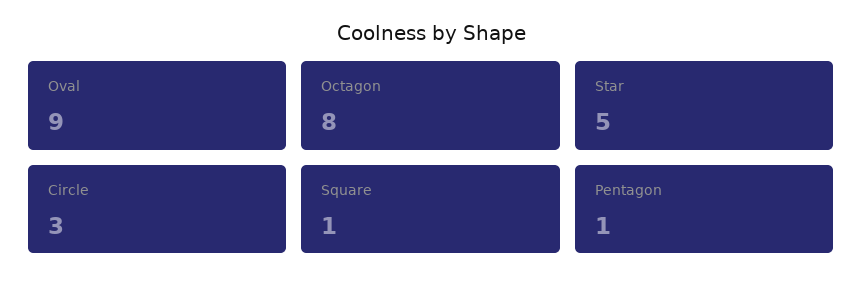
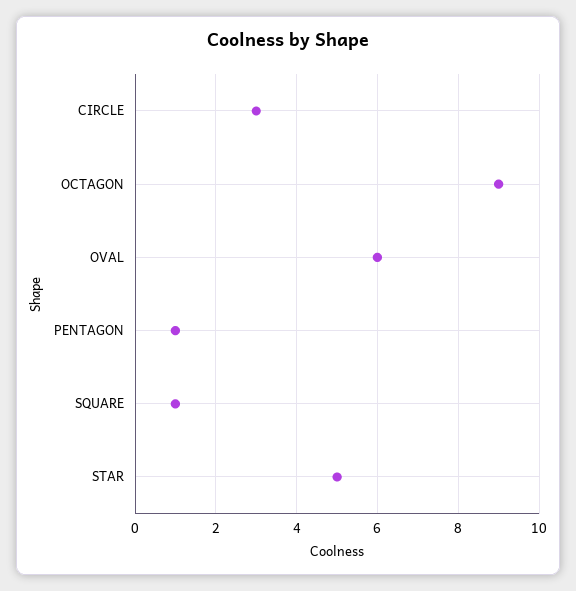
  {
-   "Oval": 9,
+   "Oval": 6,
-   "Octagon": 8,
+   "Octagon": 9,
    "Star": 5,
    "Circle": 3,
    "Square": 1,
    "Pentagon": 1
  }

